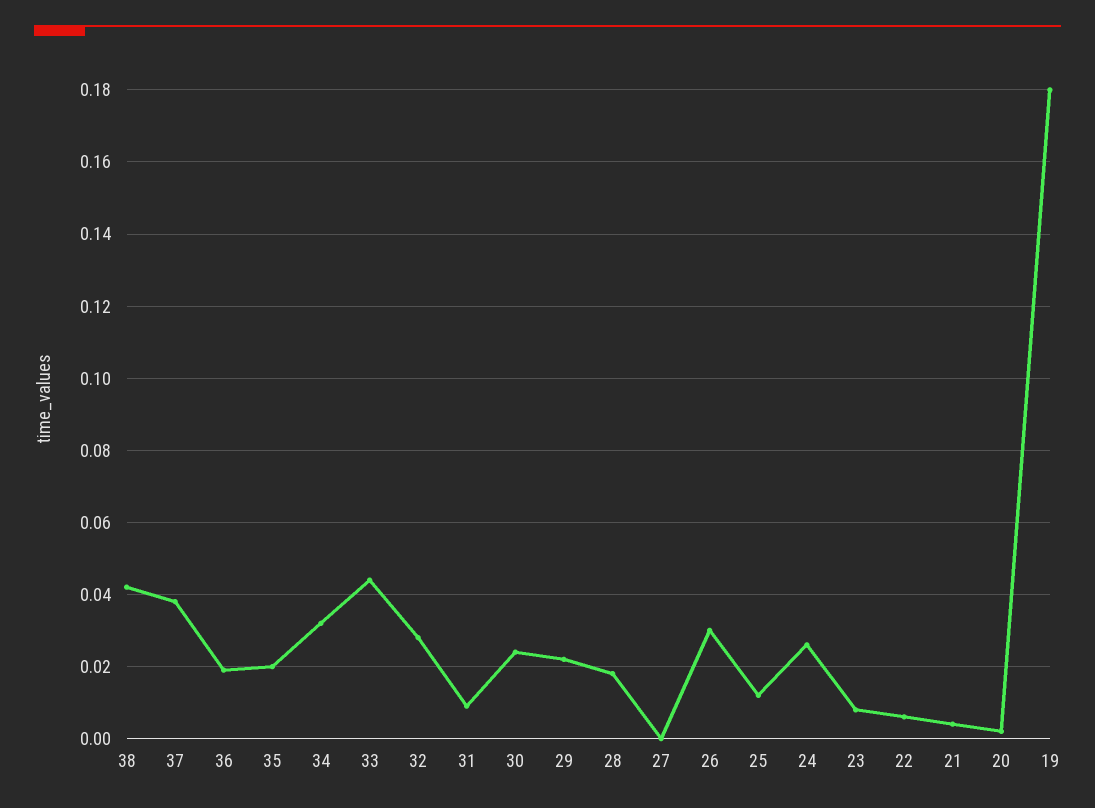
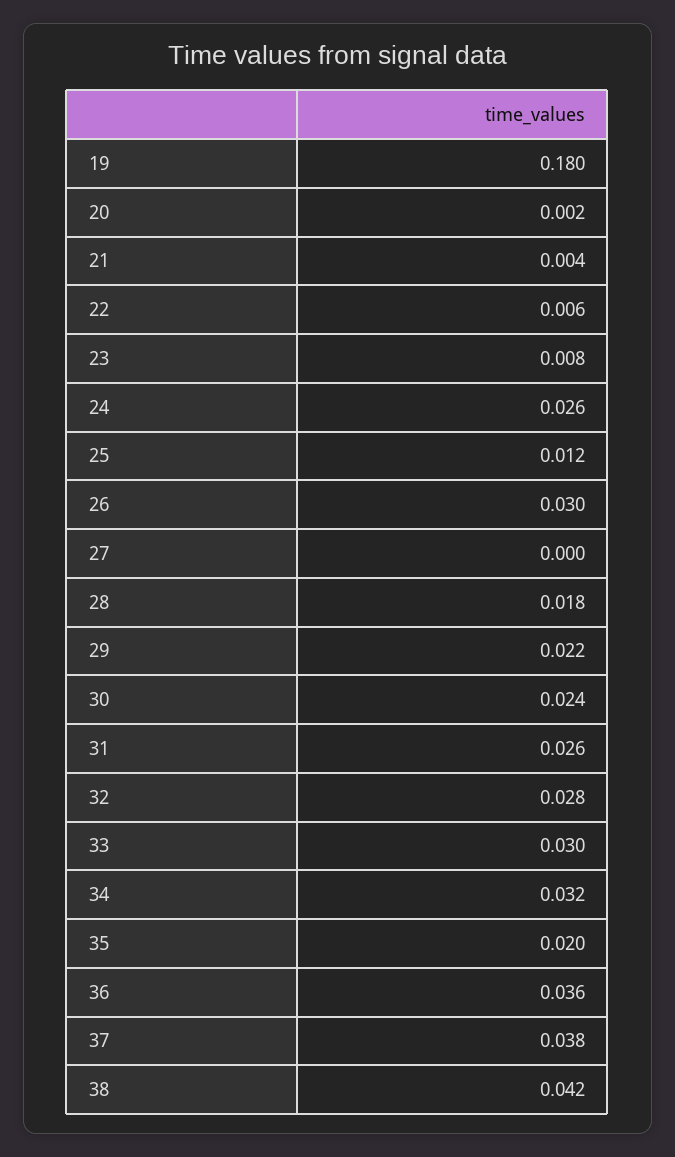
  {
    "38": 0.042,
    "37": 0.038,
-   "36": 0.02,
+   "36": 0.036,
    "35": 0.02,
    "34": 0.032,
-   "33": 0.045,
+   "33": 0.03,
    "32": 0.028,
-   "31": 0.01,
+   "31": 0.026,
    "30": 0.024,
    "29": 0.022,
    "28": 0.018,
    "27": 0,
    "26": 0.03,
    "25": 0.012,
    "24": 0.026,
    "23": 0.008,
    "22": 0.006,
    "21": 0.004,
    "20": 0.002,
    "19": 0.18
  }

